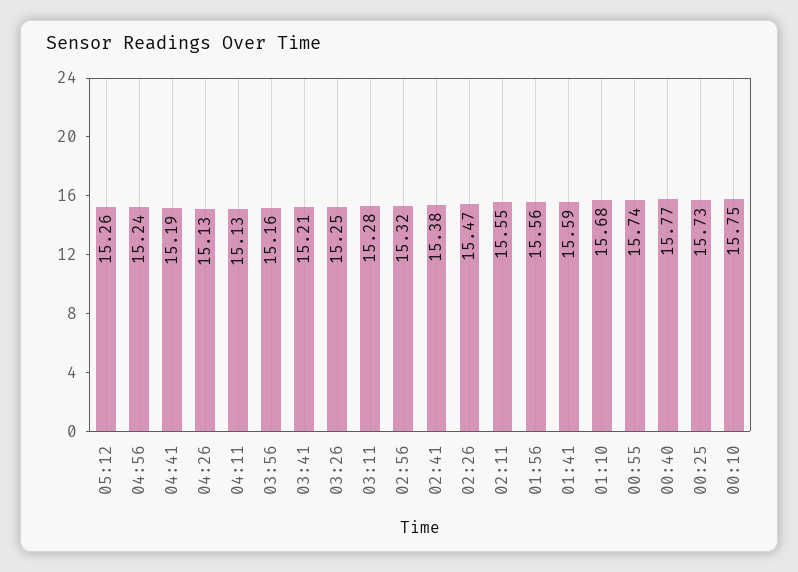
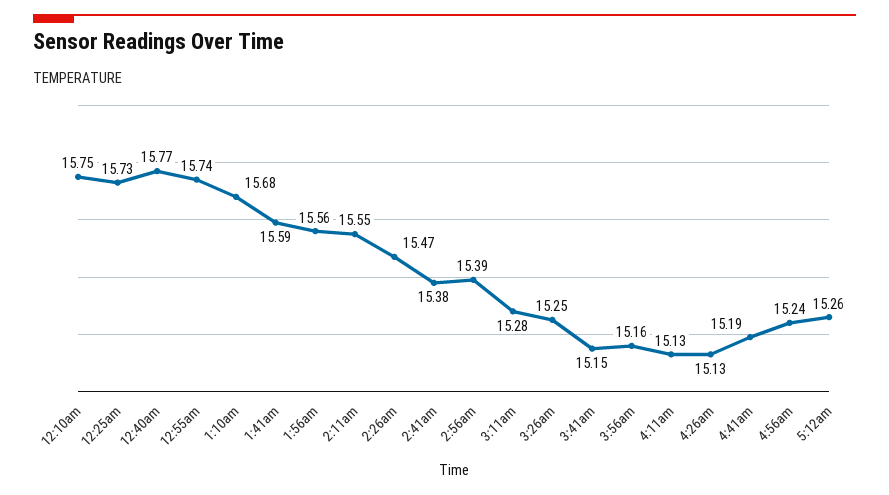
  {
    "05:12": 15.26,
    "04:56": 15.24,
    "04:41": 15.19,
    "04:26": 15.13,
    "04:11": 15.13,
    "03:56": 15.16,
-   "03:41": 15.21,
+   "03:41": 15.15,
    "03:26": 15.25,
    "03:11": 15.28,
-   "02:56": 15.32,
+   "02:56": 15.39,
    "02:41": 15.38,
    "02:26": 15.47,
    "02:11": 15.55,
    "01:56": 15.56,
    "01:41": 15.59,
    "01:10": 15.68,
    "00:55": 15.74,
    "00:40": 15.77,
    "00:25": 15.73,
    "00:10": 15.75
  }

